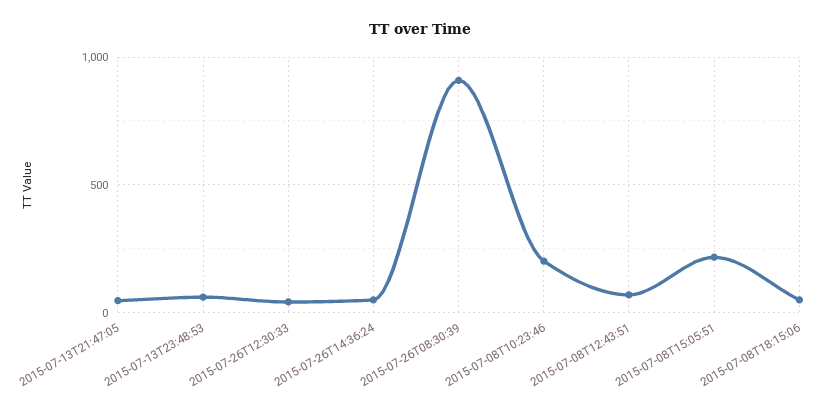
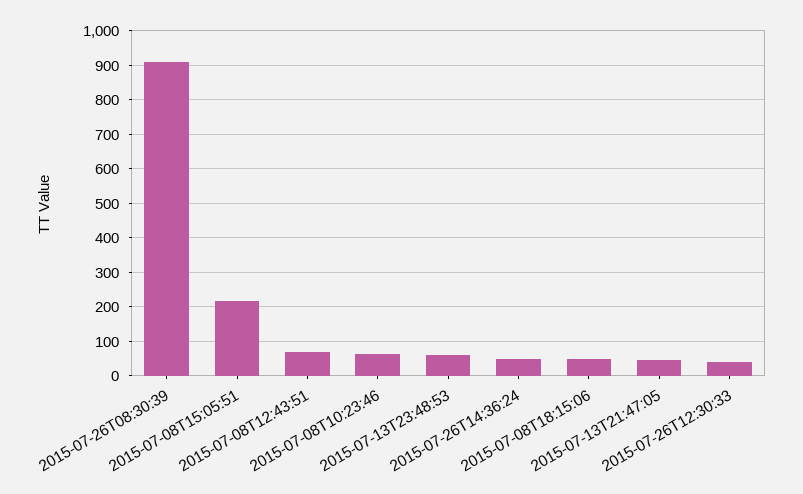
  {
    "2015-07-13T21:47:05": 40,
    "2015-07-13T23:48:53": 60,
    "2015-07-26T12:30:33": 40,
    "2015-07-26T14:36:24": 40,
    "2015-07-26T08:30:39": 900,
-   "2015-07-08T10:23:46": 200,
+   "2015-07-08T10:23:46": 60,
    "2015-07-08T12:43:51": 60,
    "2015-07-08T15:05:51": 220,
    "2015-07-08T18:15:06": 40
  }

